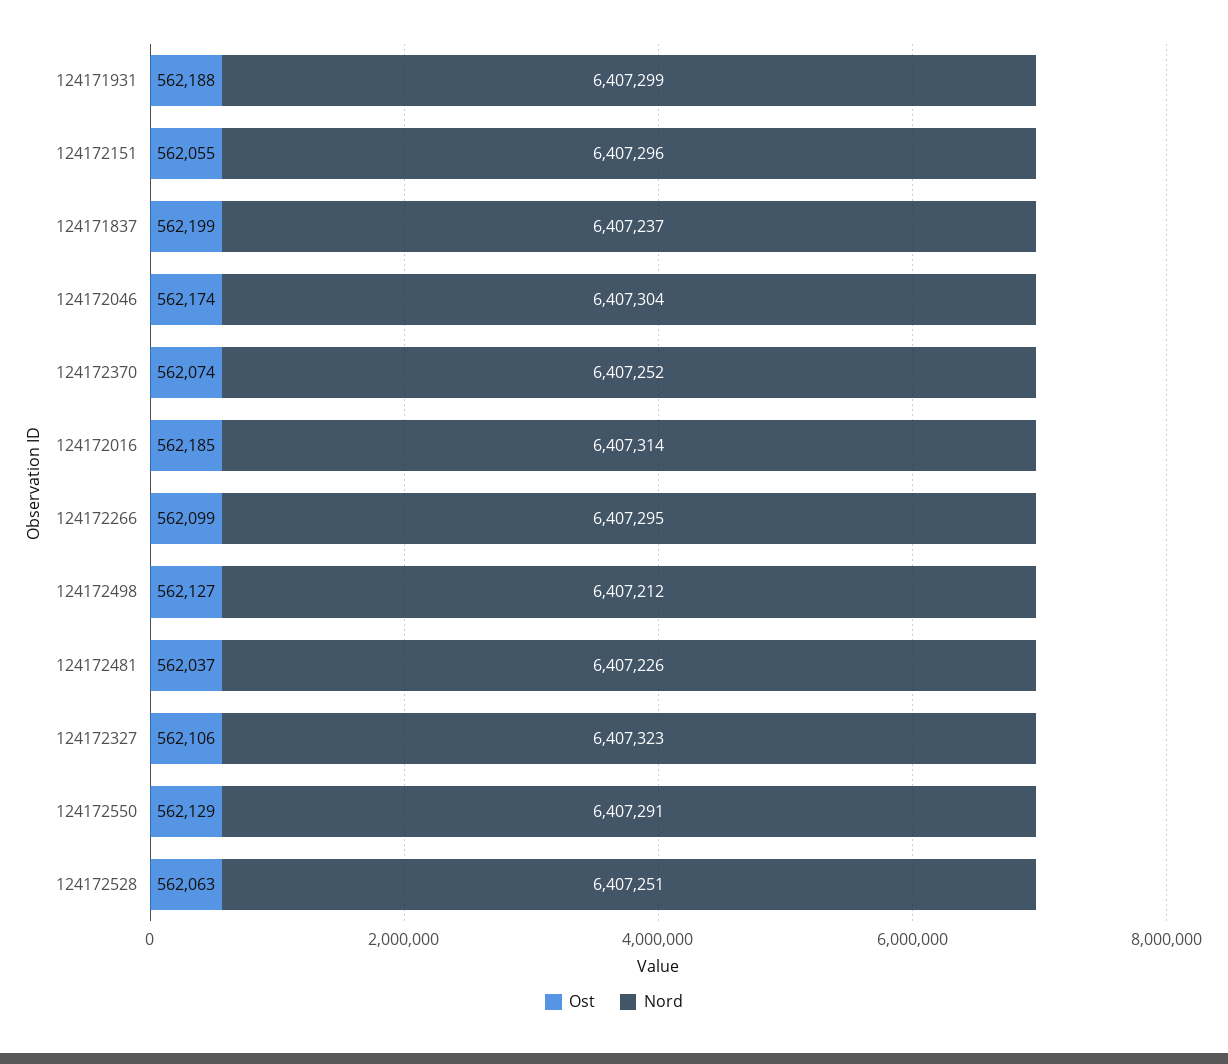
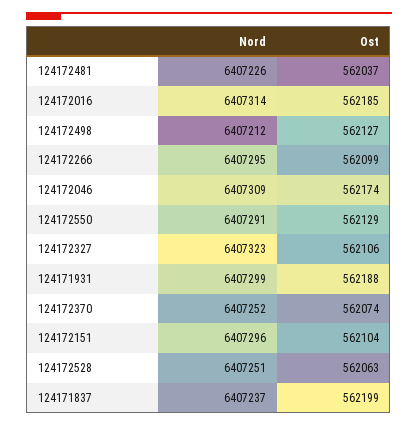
  {
    "Ost": {
      "124171931": 562188,
-     "124172151": 562055,
+     "124172151": 562104,
      "124171837": 562199,
      "124172046": 562174,
      "124172370": 562074,
      "124172016": 562185,
      "124172266": 562099,
      "124172498": 562127,
      "124172481": 562037,
      "124172327": 562106,
      "124172550": 562129,
      "124172528": 562063
    },
    "Nord": {
      "124171931": 6407299,
      "124172151": 6407296,
      "124171837": 6407237,
-     "124172046": 6407304,
+     "124172046": 6407309,
      "124172370": 6407252,
      "124172016": 6407314,
      "124172266": 6407295,
      "124172498": 6407212,
      "124172481": 6407226,
      "124172327": 6407323,
      "124172550": 6407291,
      "124172528": 6407251
    }
  }

